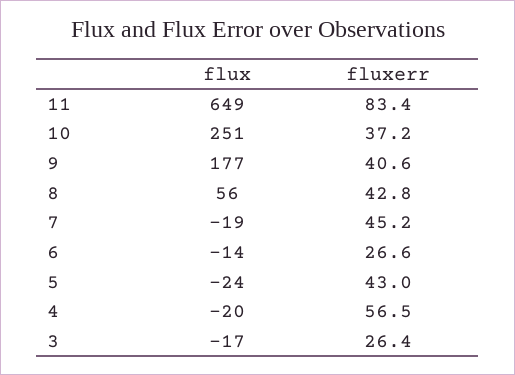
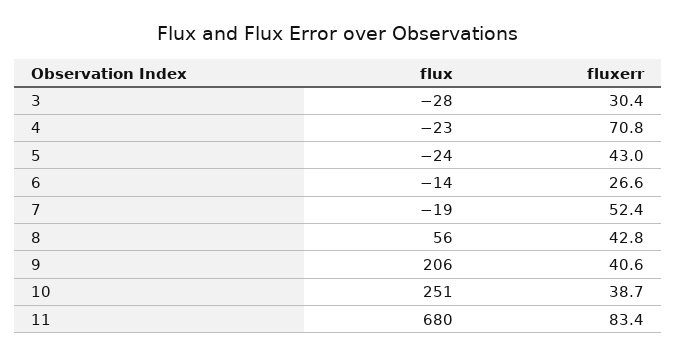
  {
    "flux": {
-     "11": 649,
+     "11": 680,
      "10": 251,
-     "9": 177,
+     "9": 206,
      "8": 56,
      "7": -19,
      "6": -14,
      "5": -24,
-     "4": -20,
+     "4": -23,
-     "3": -17
+     "3": -28
    },
    "fluxerr": {
      "11": 83.4,
-     "10": 37.2,
+     "10": 38.7,
      "9": 40.6,
      "8": 42.8,
-     "7": 45.2,
+     "7": 52.4,
      "6": 26.6,
      "5": 43,
-     "4": 56.5,
+     "4": 70.8,
-     "3": 26.4
+     "3": 30.4
    }
  }

